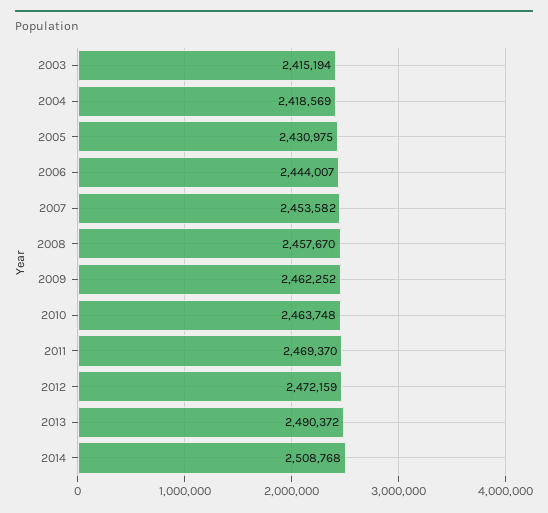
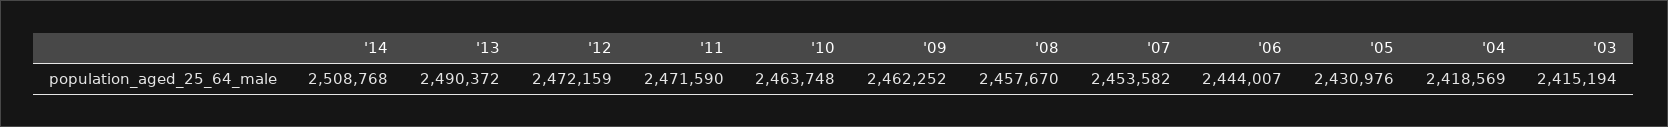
  {
    "2003": 2415194,
    "2004": 2418569,
-   "2005": 2430975,
+   "2005": 2430976,
    "2006": 2444007,
    "2007": 2453582,
    "2008": 2457670,
    "2009": 2462252,
    "2010": 2463748,
-   "2011": 2469370,
+   "2011": 2471590,
    "2012": 2472159,
    "2013": 2490372,
    "2014": 2508768
  }

